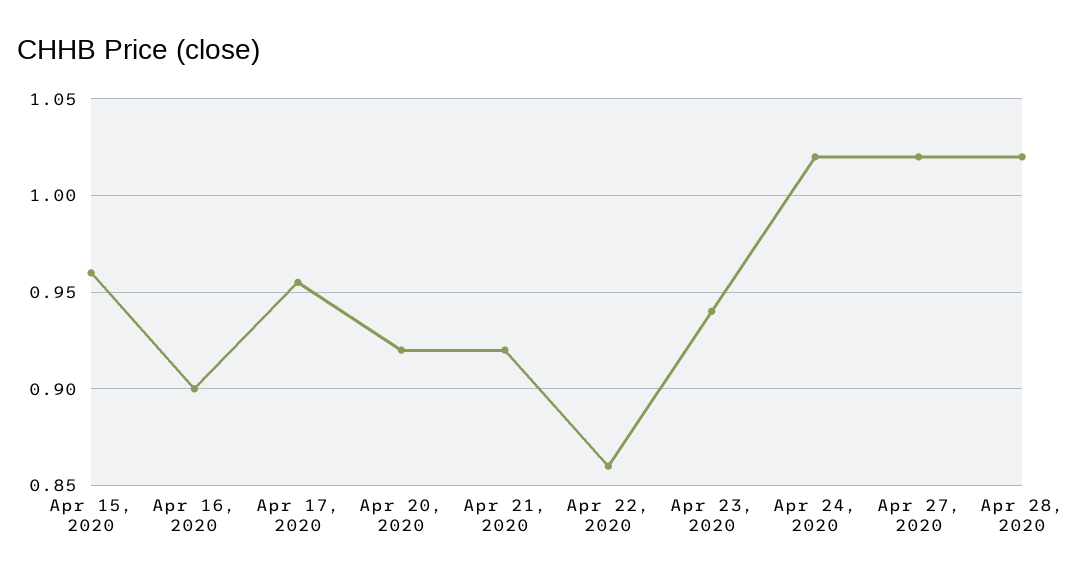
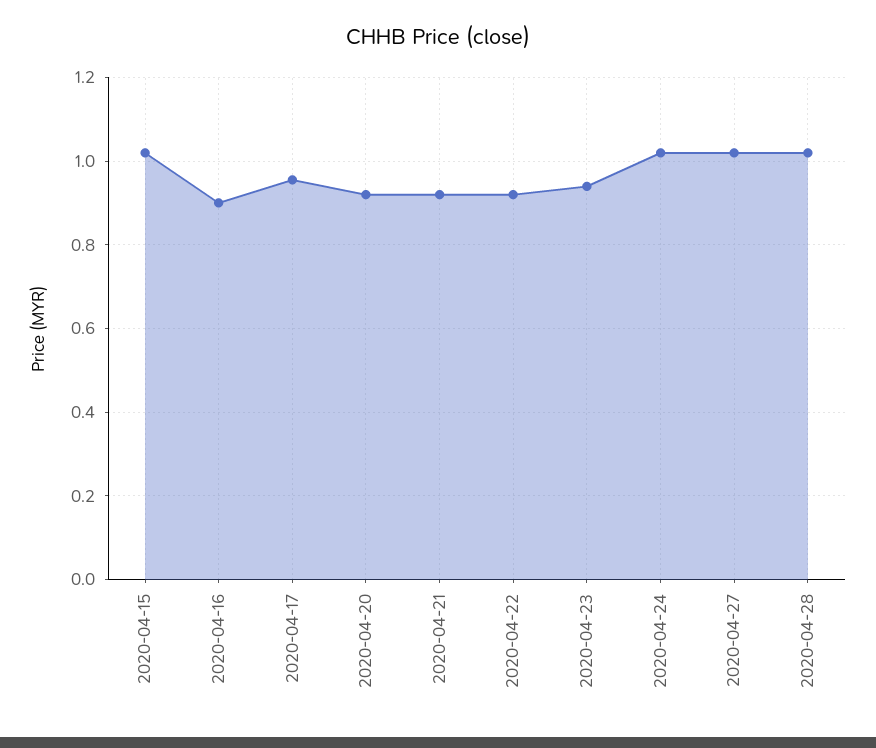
  {
-   "Apr 15, 2020": 0.96,
+   "Apr 15, 2020": 1.02,
    "Apr 16, 2020": 0.9,
    "Apr 17, 2020": 0.955,
    "Apr 20, 2020": 0.92,
    "Apr 21, 2020": 0.92,
-   "Apr 22, 2020": 0.86,
+   "Apr 22, 2020": 0.92,
    "Apr 23, 2020": 0.94,
    "Apr 24, 2020": 1.02,
    "Apr 27, 2020": 1.02,
    "Apr 28, 2020": 1.02
  }

